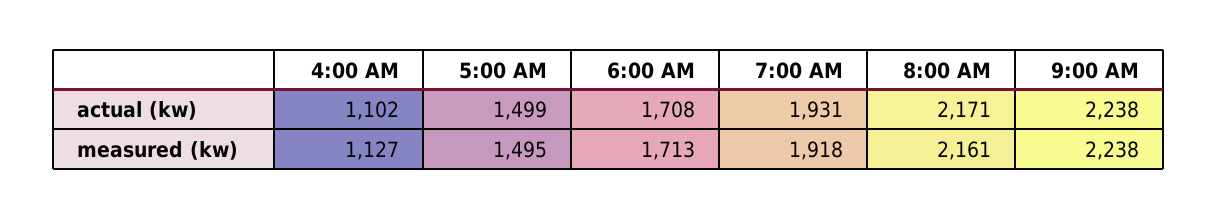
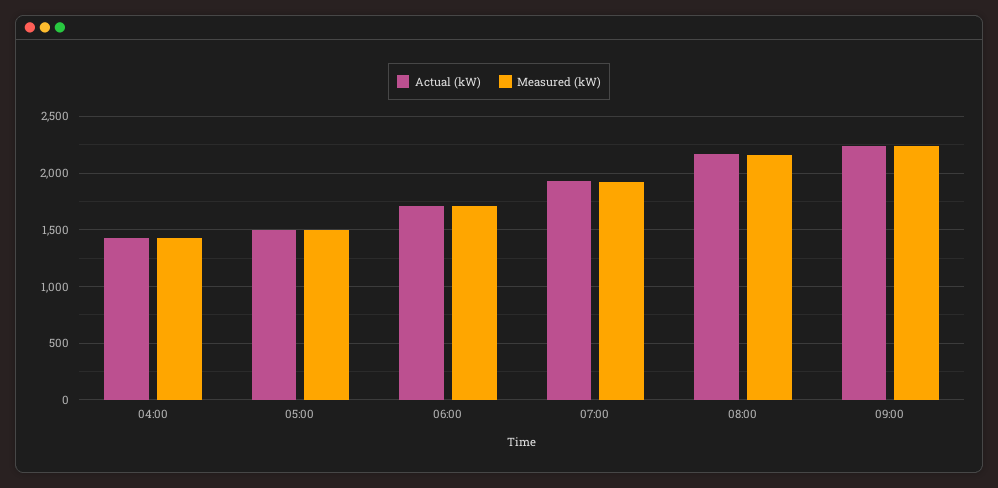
  {
    "actual (kw)": {
-     "4:00 AM": 1102,
+     "4:00 AM": 1400,
      "5:00 AM": 1499,
      "6:00 AM": 1708,
      "7:00 AM": 1931,
      "8:00 AM": 2171,
      "9:00 AM": 2238
    },
    "measured (kw)": {
-     "4:00 AM": 1127,
+     "4:00 AM": 1400,
      "5:00 AM": 1495,
      "6:00 AM": 1713,
      "7:00 AM": 1918,
      "8:00 AM": 2161,
      "9:00 AM": 2238
    }
  }

